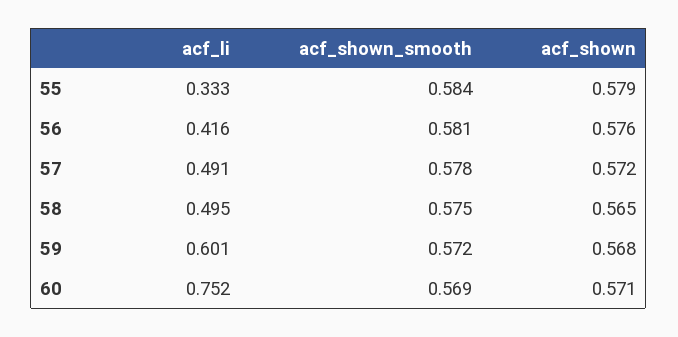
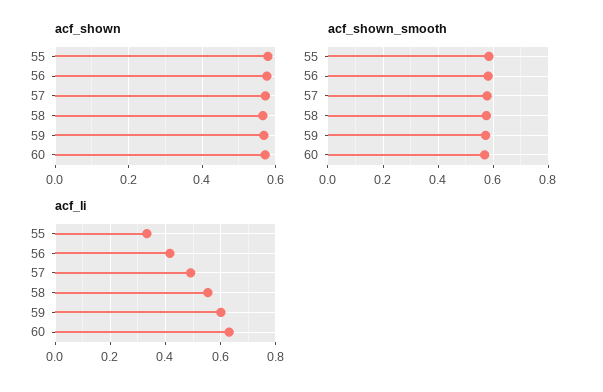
  {
    "acf_li": {
      "55": 0.333,
      "56": 0.416,
      "57": 0.491,
-     "58": 0.495,
+     "58": 0.55,
      "59": 0.601,
-     "60": 0.752
+     "60": 0.625
    },
    "acf_shown_smooth": {
      "55": 0.584,
      "56": 0.581,
      "57": 0.578,
      "58": 0.575,
      "59": 0.572,
      "60": 0.569
    },
    "acf_shown": {
      "55": 0.579,
      "56": 0.576,
      "57": 0.572,
      "58": 0.565,
      "59": 0.568,
      "60": 0.571
    }
  }

